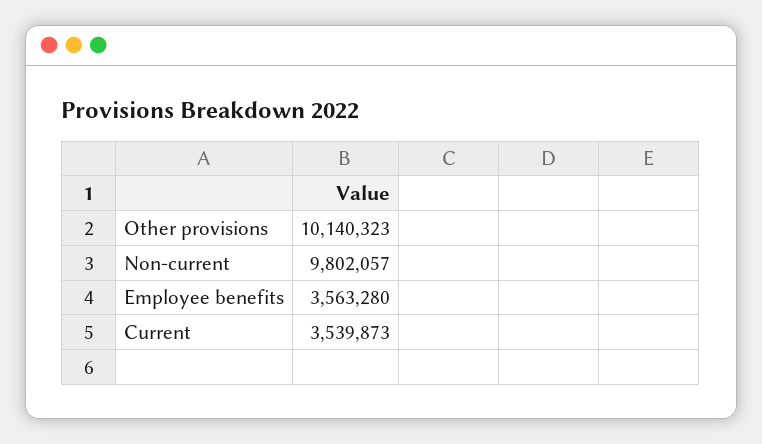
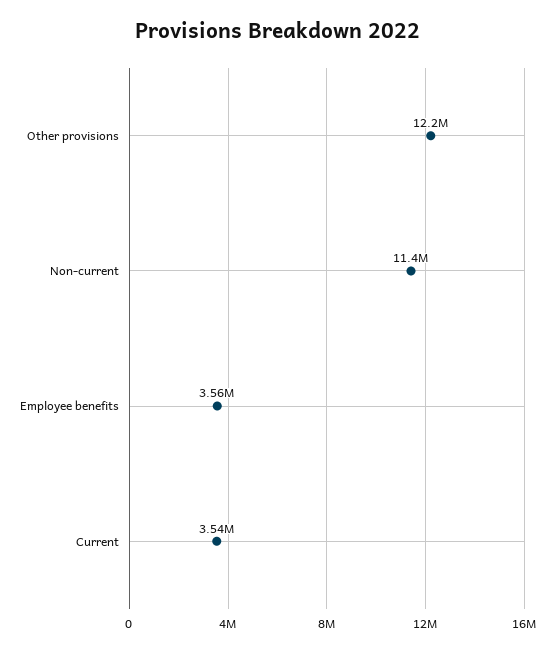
  {
-   "Other provisions": 10140323,
+   "Other provisions": 12200000,
-   "Non-current": 9802057,
+   "Non-current": 11400000,
    "Employee benefits": 3563280,
    "Current": 3539873
  }

